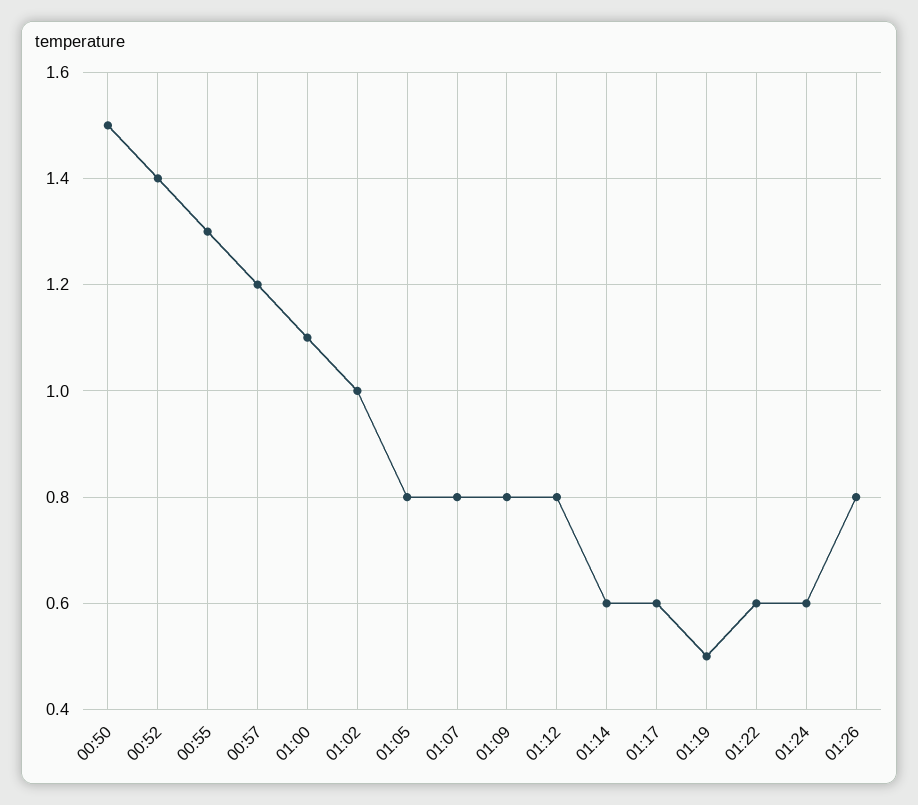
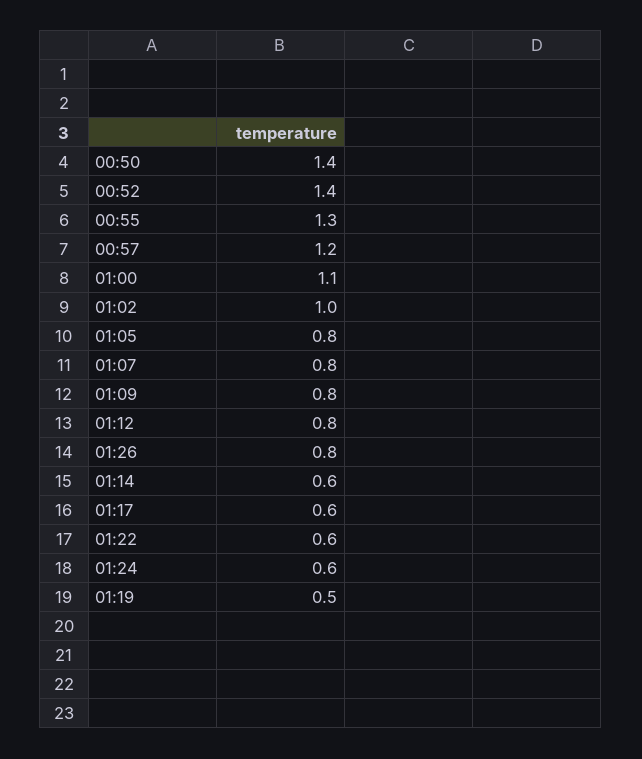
  {
-   "00:50": 1.5,
+   "00:50": 1.4,
    "00:52": 1.4,
    "00:55": 1.3,
    "00:57": 1.2,
    "01:00": 1.1,
    "01:02": 1,
    "01:05": 0.8,
    "01:07": 0.8,
    "01:09": 0.8,
    "01:12": 0.8,
    "01:14": 0.6,
    "01:17": 0.6,
    "01:19": 0.5,
    "01:22": 0.6,
    "01:24": 0.6,
    "01:26": 0.8
  }

